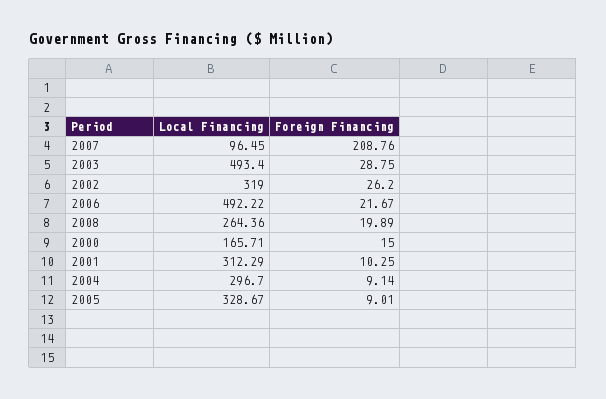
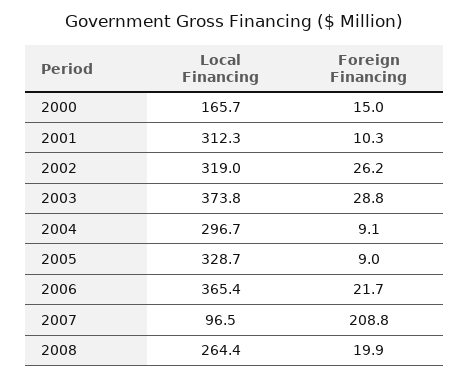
  {
    "Local Financing": {
      "2007": 96.45,
-     "2003": 493.4,
+     "2003": 373.8,
      "2002": 319,
-     "2006": 492.22,
+     "2006": 365.4,
      "2008": 264.36,
      "2000": 165.71,
      "2001": 312.29,
      "2004": 296.7,
      "2005": 328.67
    },
    "Foreign Financing": {
      "2007": 208.76,
      "2003": 28.75,
      "2002": 26.2,
      "2006": 21.67,
      "2008": 19.89,
      "2000": 15,
      "2001": 10.25,
      "2004": 9.14,
      "2005": 9.01
    }
  }

